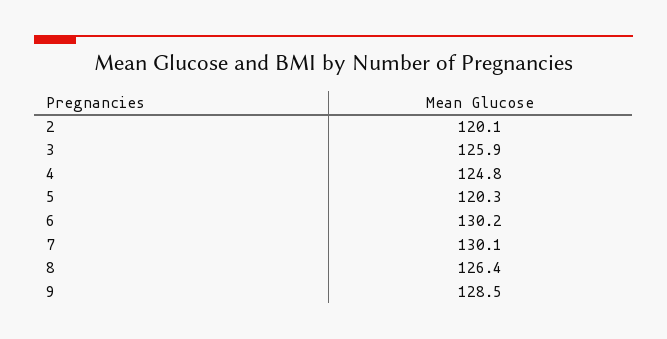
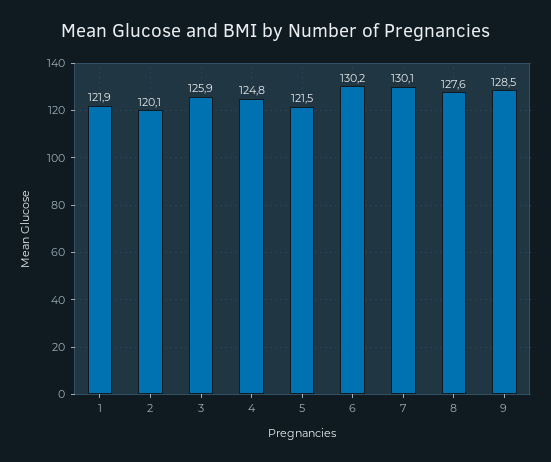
  {
    "2": 120.1,
    "3": 125.9,
    "4": 124.8,
-   "5": 120.3,
+   "5": 121.5,
    "6": 130.2,
    "7": 130.1,
-   "8": 126.4,
+   "8": 127.6,
-   "9": 128.5
+   "9": 128.5,
+   "1": 121.9
  }

